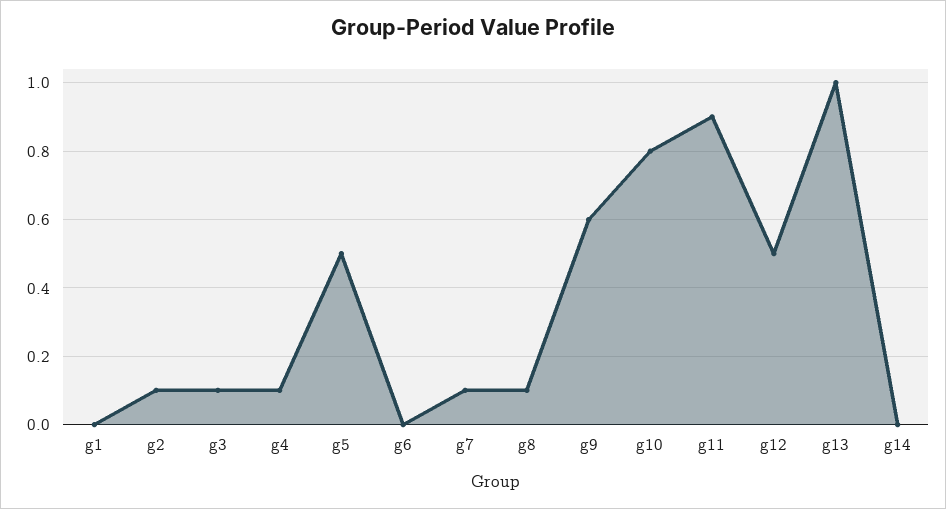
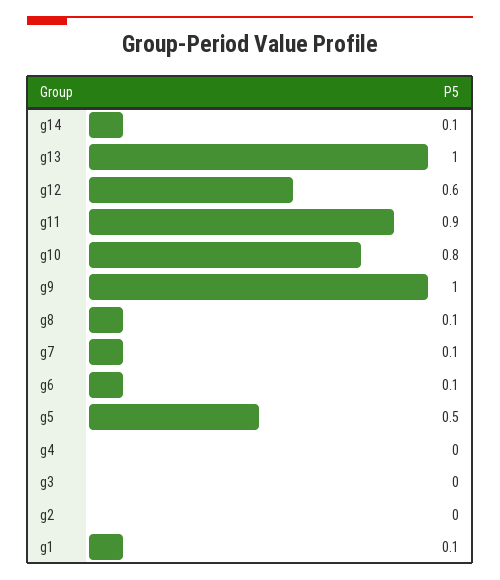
  {
-   "g1": 0,
+   "g1": 0.1,
-   "g2": 0.1,
+   "g2": 0,
-   "g3": 0.1,
+   "g3": 0,
-   "g4": 0.1,
+   "g4": 0,
    "g5": 0.5,
-   "g6": 0,
+   "g6": 0.1,
    "g7": 0.1,
    "g8": 0.1,
-   "g9": 0.6,
+   "g9": 1,
    "g10": 0.8,
    "g11": 0.9,
-   "g12": 0.5,
+   "g12": 0.6,
    "g13": 1,
-   "g14": 0
+   "g14": 0.1
  }

